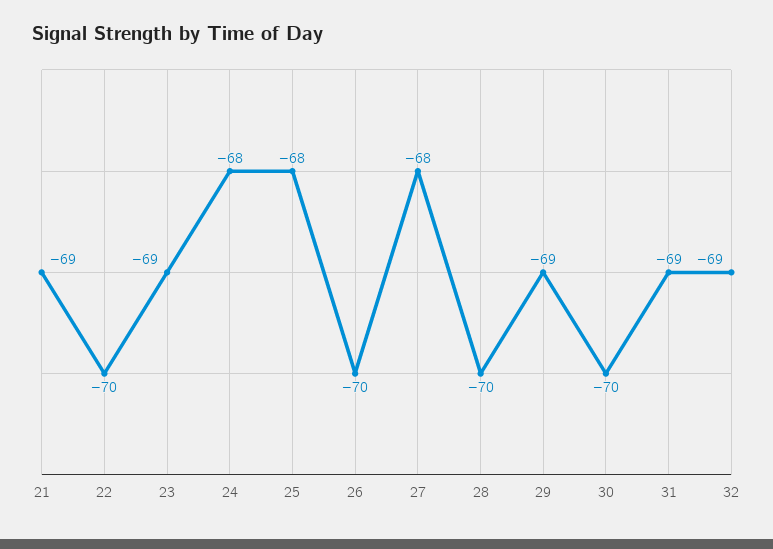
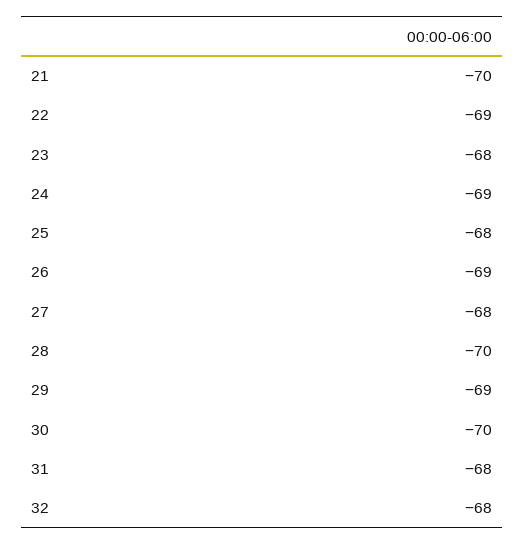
  {
-   "21": -69,
+   "21": -70,
-   "22": -70,
+   "22": -69,
-   "23": -69,
+   "23": -68,
-   "24": -68,
+   "24": -69,
    "25": -68,
-   "26": -70,
+   "26": -69,
    "27": -68,
    "28": -70,
    "29": -69,
    "30": -70,
-   "31": -69,
+   "31": -68,
-   "32": -69
+   "32": -68
  }

